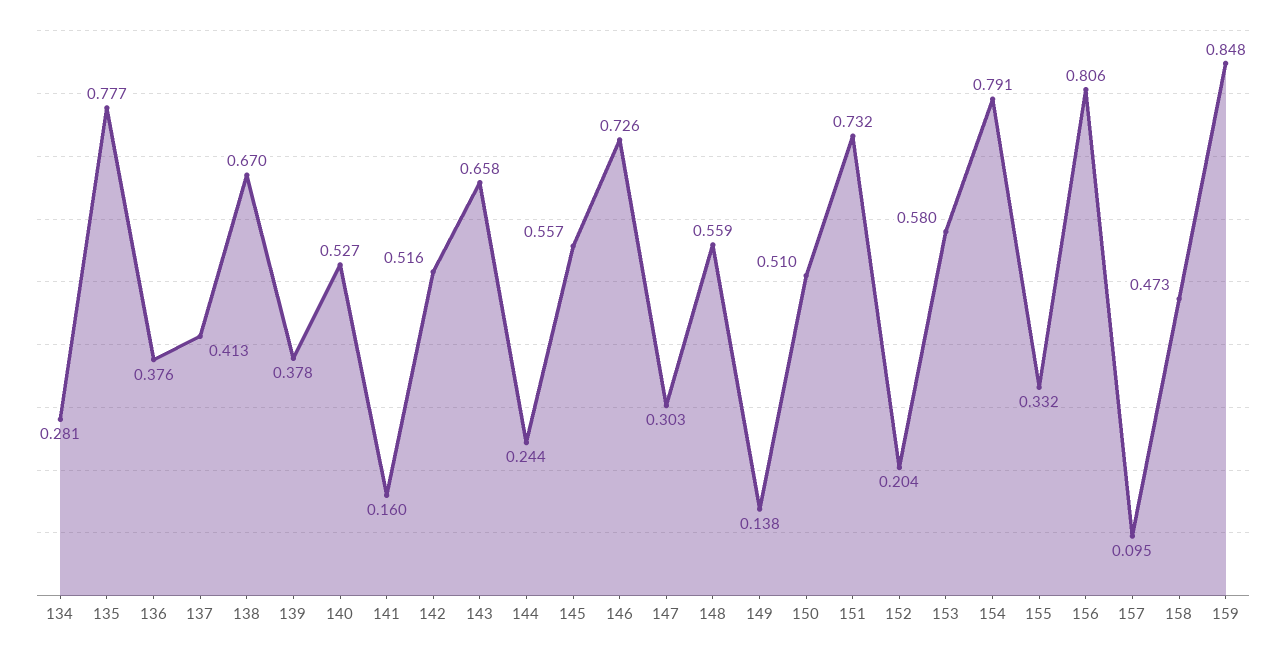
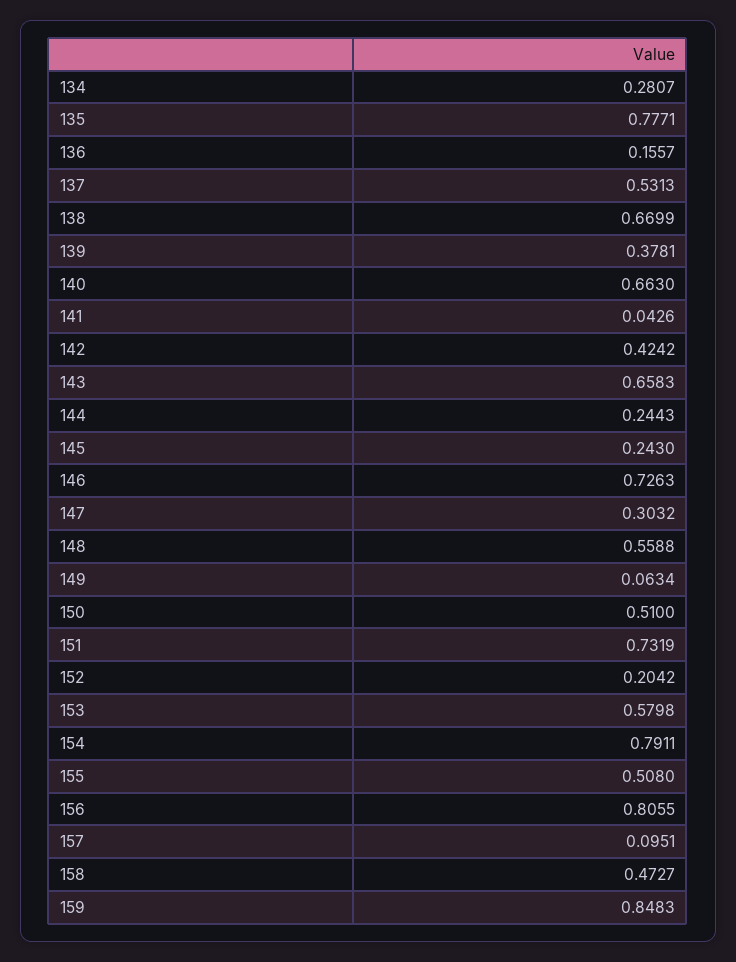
  {
    "134": 0.2807,
    "135": 0.7771,
-   "136": 0.376,
+   "136": 0.1557,
-   "137": 0.413,
+   "137": 0.5313,
    "138": 0.6699,
    "139": 0.3781,
-   "140": 0.527,
+   "140": 0.663,
-   "141": 0.16,
+   "141": 0.0426,
-   "142": 0.516,
+   "142": 0.4242,
    "143": 0.6583,
    "144": 0.2443,
-   "145": 0.557,
+   "145": 0.243,
    "146": 0.7263,
    "147": 0.3032,
    "148": 0.5588,
-   "149": 0.138,
+   "149": 0.0634,
    "150": 0.51,
    "151": 0.7319,
    "152": 0.2042,
    "153": 0.5798,
    "154": 0.7911,
-   "155": 0.332,
+   "155": 0.508,
    "156": 0.8055,
    "157": 0.0951,
    "158": 0.4727,
    "159": 0.8483
  }

